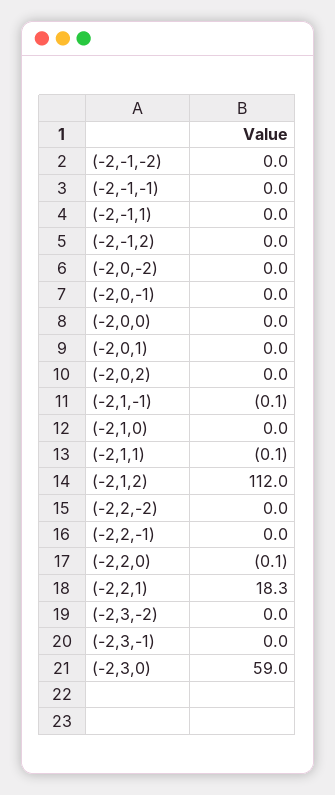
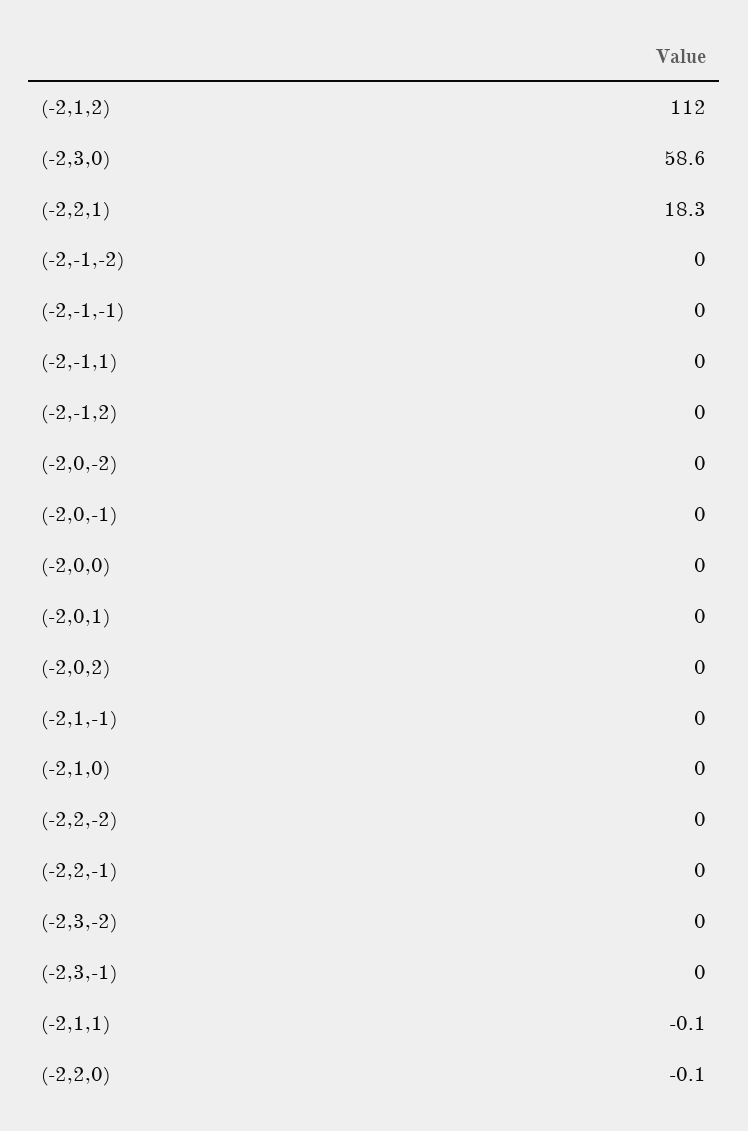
  {
    "(-2,-1,-2)": 0,
    "(-2,-1,-1)": 0,
    "(-2,-1,1)": 0,
    "(-2,-1,2)": 0,
    "(-2,0,-2)": 0,
    "(-2,0,-1)": 0,
    "(-2,0,0)": 0,
    "(-2,0,1)": 0,
    "(-2,0,2)": 0,
-   "(-2,1,-1)": -0.1,
+   "(-2,1,-1)": 0,
    "(-2,1,0)": 0,
    "(-2,1,1)": -0.1,
    "(-2,1,2)": 112,
    "(-2,2,-2)": 0,
    "(-2,2,-1)": 0,
    "(-2,2,0)": -0.1,
    "(-2,2,1)": 18.3,
    "(-2,3,-2)": 0,
    "(-2,3,-1)": 0,
-   "(-2,3,0)": 59
+   "(-2,3,0)": 58.6
  }

